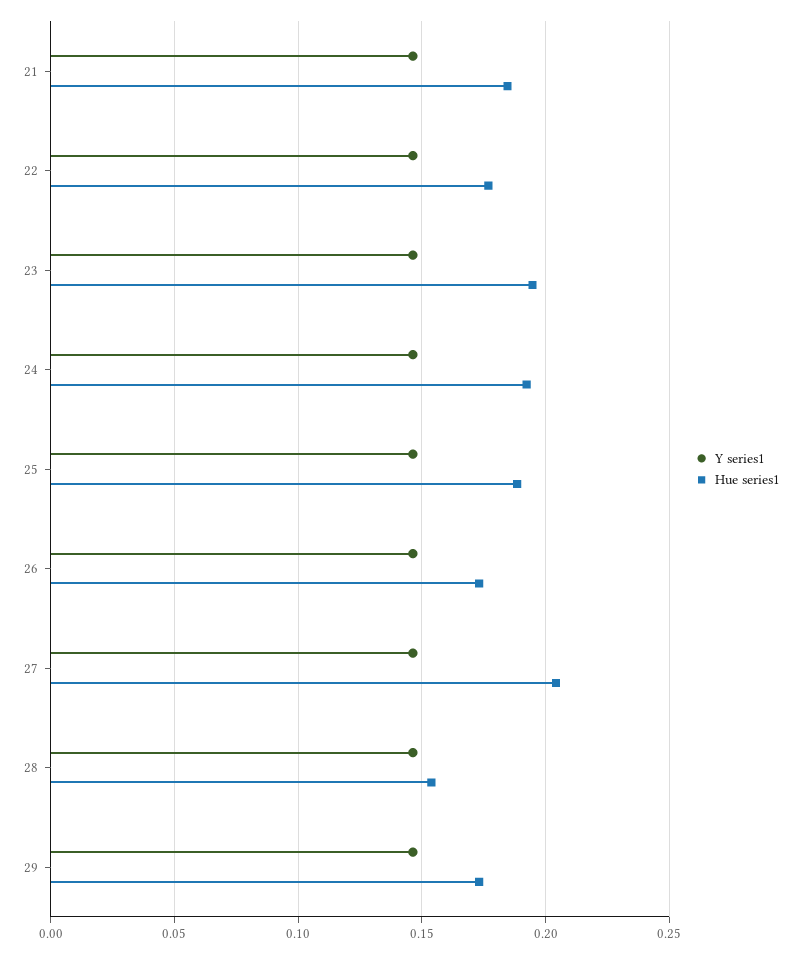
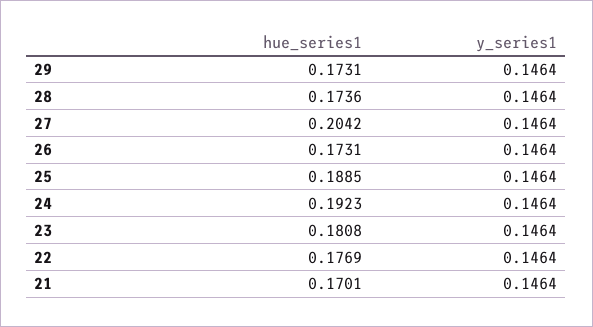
  {
    "Y series1": {
      "21": 0.1464,
      "22": 0.1464,
      "23": 0.1464,
      "24": 0.1464,
      "25": 0.1464,
      "26": 0.1464,
      "27": 0.1464,
      "28": 0.1464,
      "29": 0.1464
    },
    "Hue series1": {
-     "21": 0.185,
+     "21": 0.1701,
      "22": 0.1769,
-     "23": 0.195,
+     "23": 0.1808,
      "24": 0.1923,
      "25": 0.1885,
      "26": 0.1731,
      "27": 0.2042,
-     "28": 0.155,
+     "28": 0.1736,
      "29": 0.1731
    }
  }

